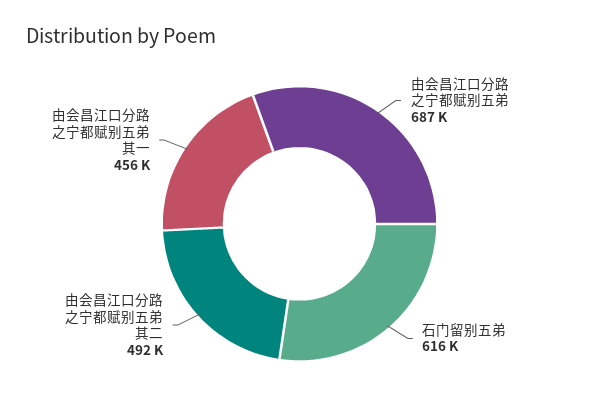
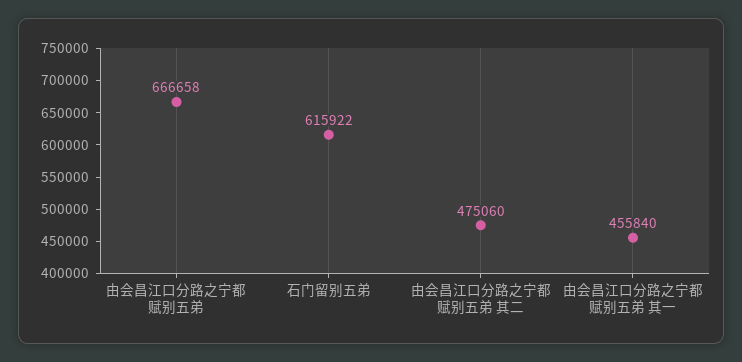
  {
-   "由会昌江口分路之宁都赋别五弟": 687000,
+   "由会昌江口分路之宁都赋别五弟": 666658,
    "石门留别五弟": 615922,
-   "由会昌江口分路之宁都赋别五弟 其二": 492000,
+   "由会昌江口分路之宁都赋别五弟 其二": 475060,
    "由会昌江口分路之宁都赋别五弟 其一": 455840
  }

